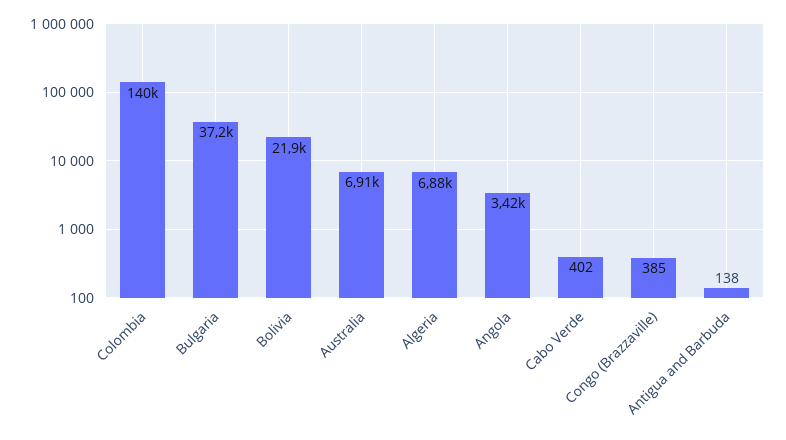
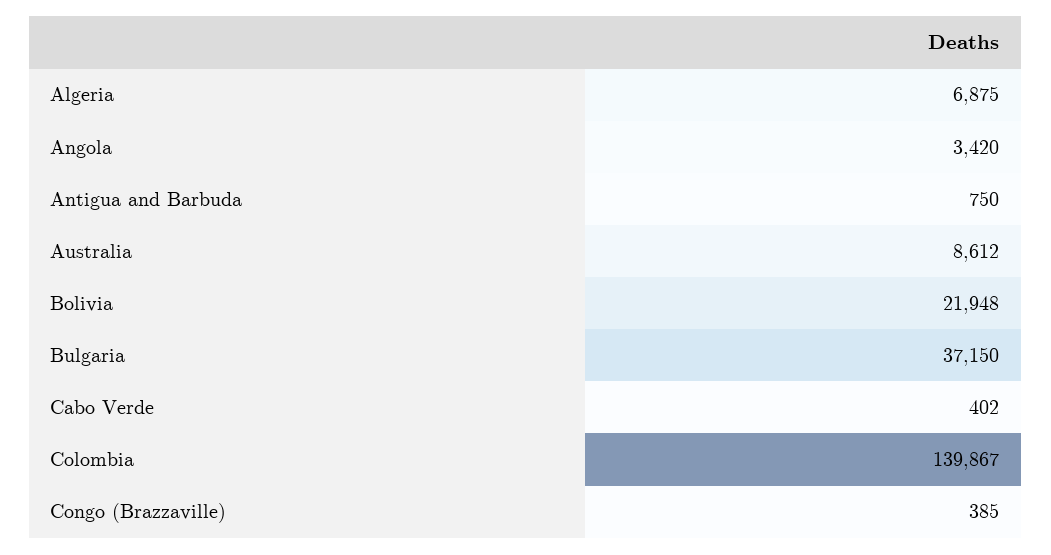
  {
    "Colombia": 139867,
    "Bulgaria": 37150,
    "Bolivia": 21948,
-   "Australia": 6910,
+   "Australia": 8612,
    "Algeria": 6875,
    "Angola": 3420,
    "Cabo Verde": 402,
    "Congo (Brazzaville)": 385,
-   "Antigua and Barbuda": 138
+   "Antigua and Barbuda": 750
  }

